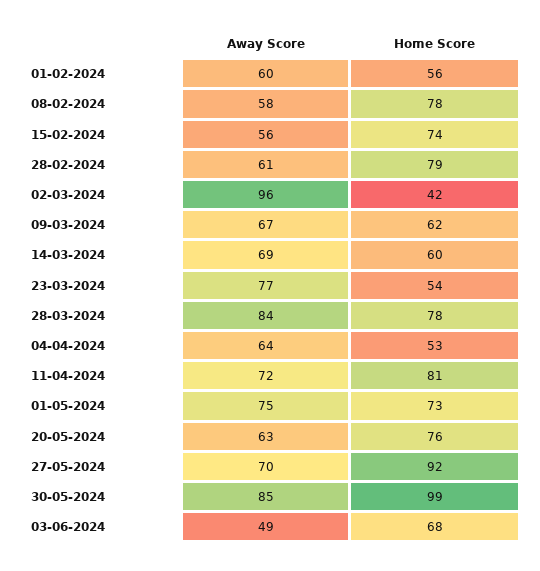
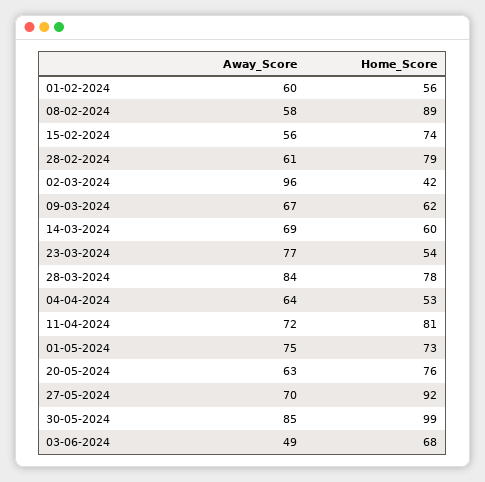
  {
    "Away Score": {
      "01-02-2024": 60,
      "08-02-2024": 58,
      "15-02-2024": 56,
      "28-02-2024": 61,
      "02-03-2024": 96,
      "09-03-2024": 67,
      "14-03-2024": 69,
      "23-03-2024": 77,
      "28-03-2024": 84,
      "04-04-2024": 64,
      "11-04-2024": 72,
      "01-05-2024": 75,
      "20-05-2024": 63,
      "27-05-2024": 70,
      "30-05-2024": 85,
      "03-06-2024": 49
    },
    "Home Score": {
      "01-02-2024": 56,
-     "08-02-2024": 78,
+     "08-02-2024": 89,
      "15-02-2024": 74,
      "28-02-2024": 79,
      "02-03-2024": 42,
      "09-03-2024": 62,
      "14-03-2024": 60,
      "23-03-2024": 54,
      "28-03-2024": 78,
      "04-04-2024": 53,
      "11-04-2024": 81,
      "01-05-2024": 73,
      "20-05-2024": 76,
      "27-05-2024": 92,
      "30-05-2024": 99,
      "03-06-2024": 68
    }
  }

